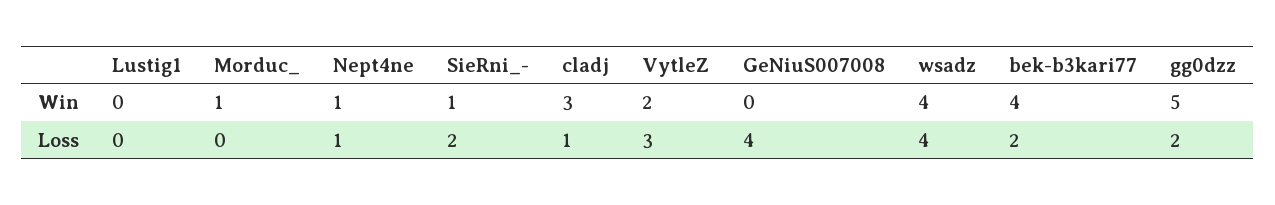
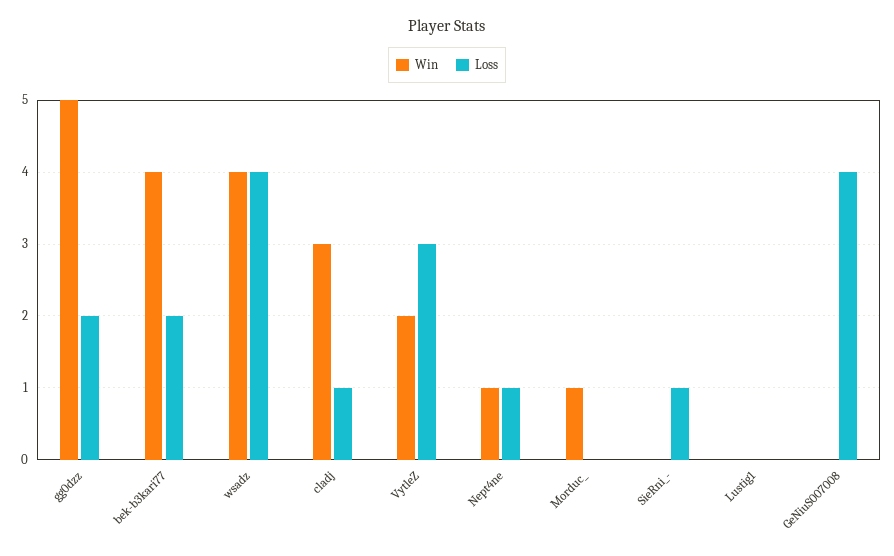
  {
    "Win": {
      "Lustig1": 0,
      "Morduc_": 1,
      "Nept4ne": 1,
-     "SieRni_-": 1,
+     "SieRni_-": 0,
      "cladj": 3,
      "VytleZ": 2,
      "GeNiuS007008": 0,
      "wsadz": 4,
      "bek-b3kari77": 4,
      "gg0dzz": 5
    },
    "Loss": {
      "Lustig1": 0,
      "Morduc_": 0,
      "Nept4ne": 1,
-     "SieRni_-": 2,
+     "SieRni_-": 1,
      "cladj": 1,
      "VytleZ": 3,
      "GeNiuS007008": 4,
      "wsadz": 4,
      "bek-b3kari77": 2,
      "gg0dzz": 2
    }
  }

